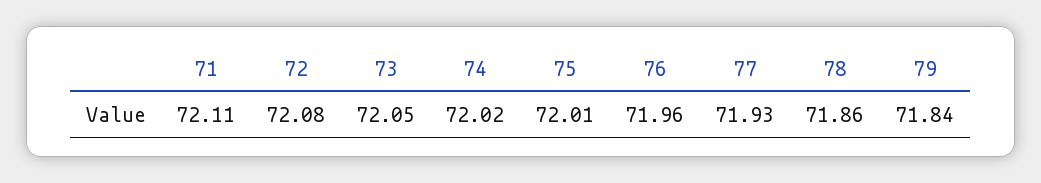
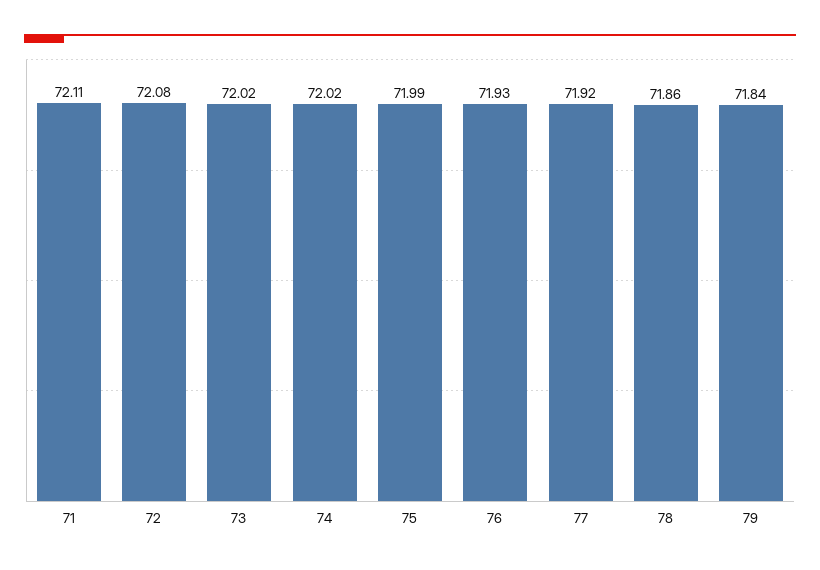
  {
    "71": 72.11,
    "72": 72.08,
-   "73": 72.05,
+   "73": 72.02,
    "74": 72.02,
-   "75": 72.01,
+   "75": 71.99,
-   "76": 71.96,
+   "76": 71.93,
-   "77": 71.93,
+   "77": 71.92,
    "78": 71.86,
    "79": 71.84
  }

